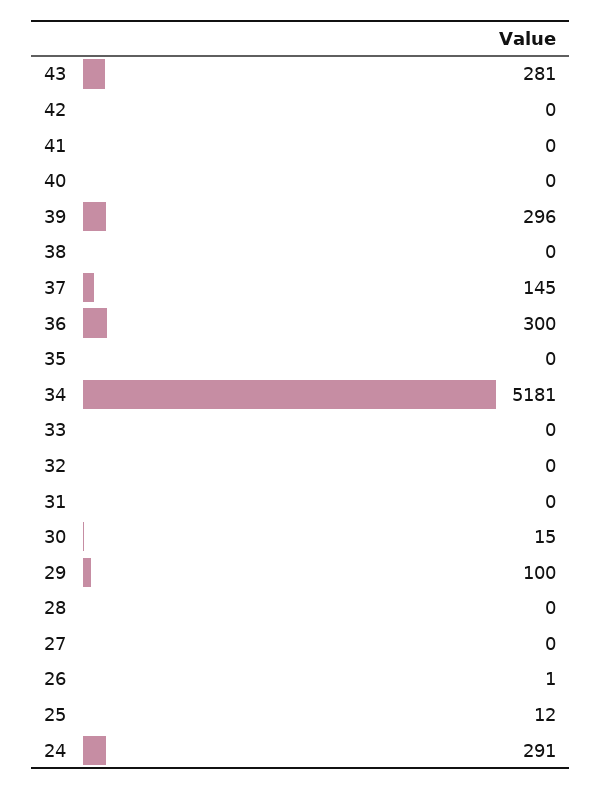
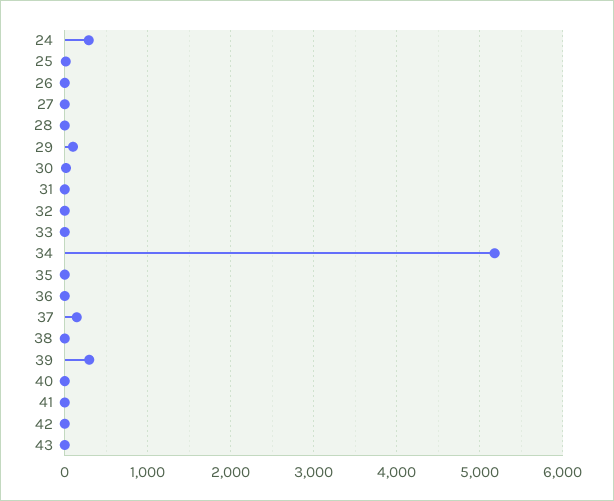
  {
-   "43": 281,
+   "43": 0,
    "42": 0,
    "41": 0,
    "40": 0,
    "39": 296,
    "38": 0,
    "37": 145,
-   "36": 300,
+   "36": 0,
    "35": 0,
    "34": 5181,
    "33": 0,
    "32": 0,
    "31": 0,
    "30": 15,
    "29": 100,
    "28": 0,
    "27": 0,
    "26": 1,
    "25": 12,
    "24": 291
  }

